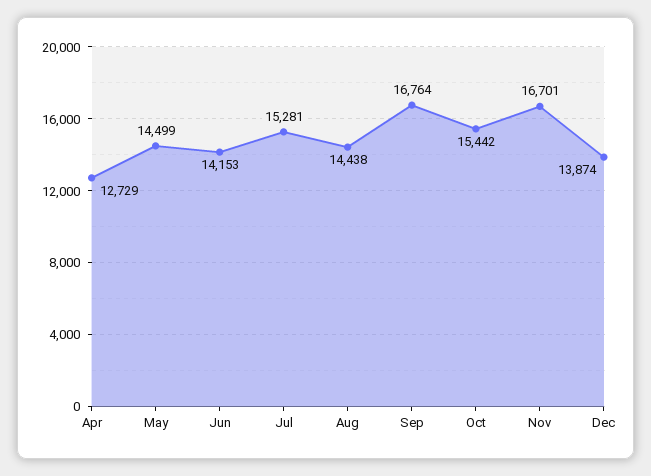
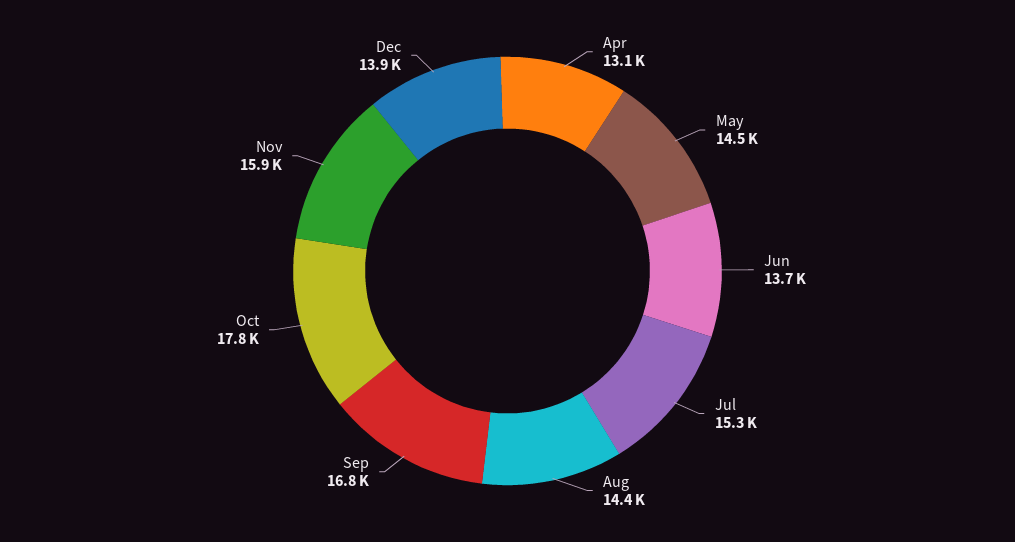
  {
-   "Apr": 12729,
+   "Apr": 13100,
    "May": 14499,
-   "Jun": 14153,
+   "Jun": 13700,
    "Jul": 15281,
    "Aug": 14438,
    "Sep": 16764,
-   "Oct": 15442,
+   "Oct": 17800,
-   "Nov": 16701,
+   "Nov": 15900,
    "Dec": 13874
  }

